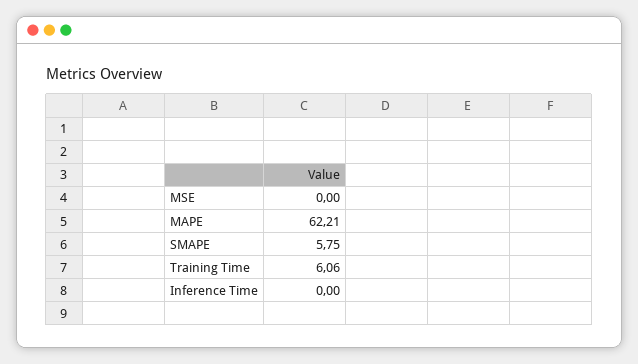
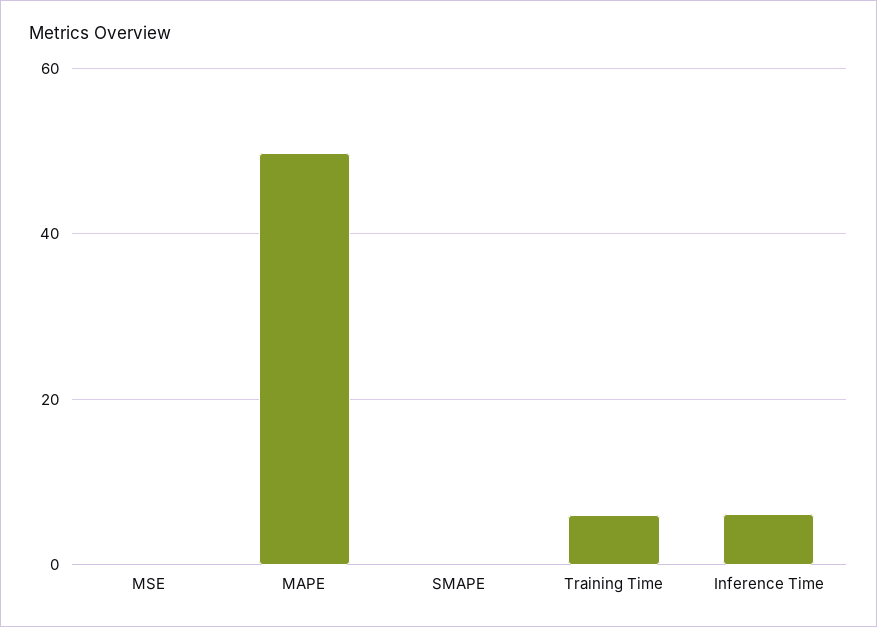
  {
    "MSE": 0,
-   "MAPE": 62.21,
+   "MAPE": 50,
-   "SMAPE": 5.75,
+   "SMAPE": 0,
    "Training Time": 6.06,
-   "Inference Time": 0
+   "Inference Time": 6
  }

